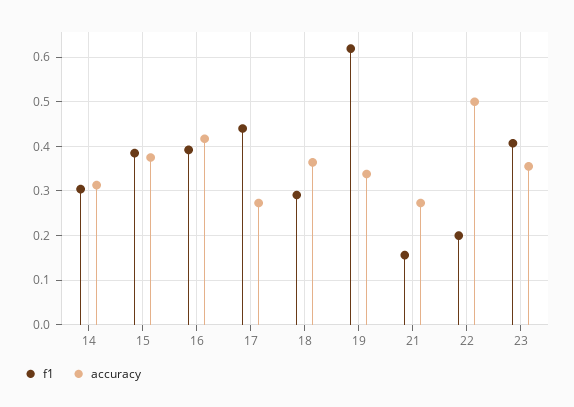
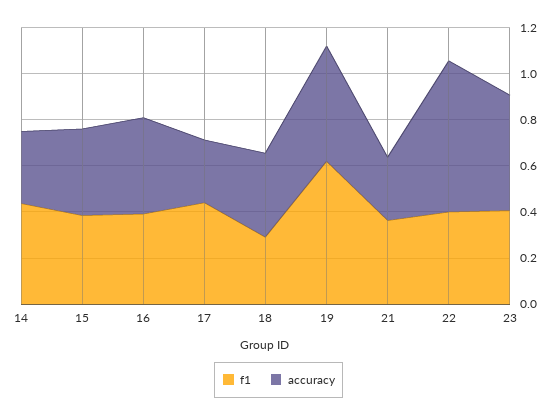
  {
    "f1": {
-     "14": 0.3,
+     "14": 0.45,
      "15": 0.38,
      "16": 0.4,
      "17": 0.44,
      "18": 0.3,
      "19": 0.62,
-     "21": 0.16,
+     "21": 0.35,
-     "22": 0.2,
+     "22": 0.4,
      "23": 0.4
    },
    "accuracy": {
      "14": 0.32,
      "15": 0.38,
      "16": 0.42,
      "17": 0.28,
      "18": 0.36,
-     "19": 0.34,
+     "19": 0.5,
      "21": 0.28,
-     "22": 0.5,
+     "22": 0.65,
-     "23": 0.36
+     "23": 0.5
    }
  }

